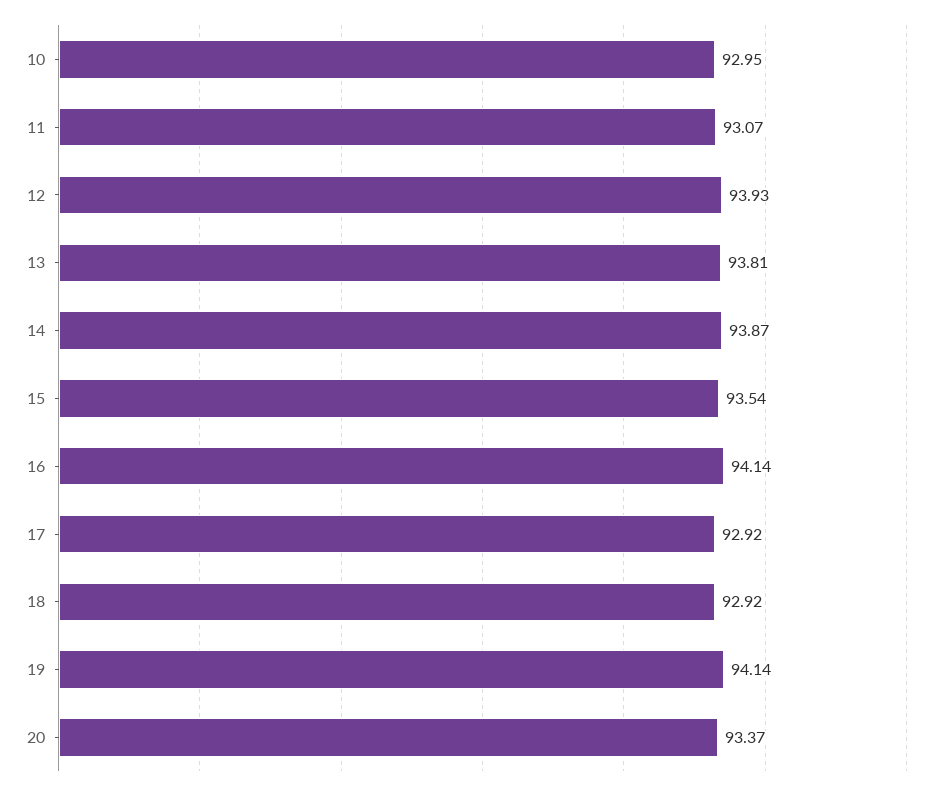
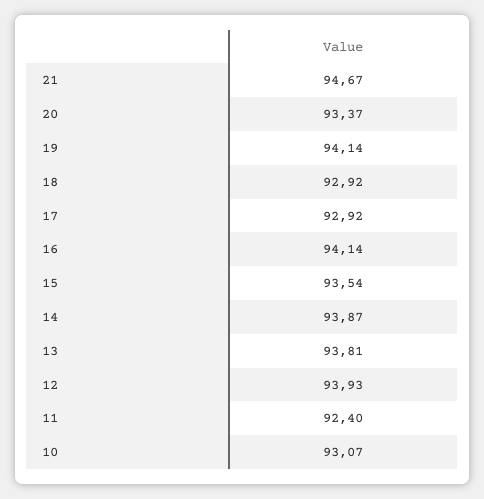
  {
-   "10": 92.95,
+   "10": 93.07,
-   "11": 93.07,
+   "11": 92.4,
    "12": 93.93,
    "13": 93.81,
    "14": 93.87,
    "15": 93.54,
    "16": 94.14,
    "17": 92.92,
    "18": 92.92,
    "19": 94.14,
-   "20": 93.37
+   "20": 93.37,
+   "21": 94.67
  }

